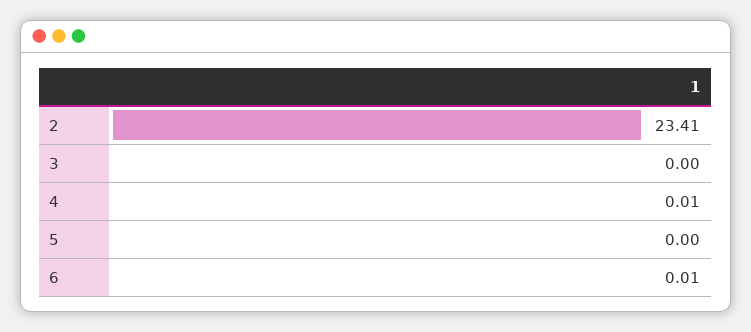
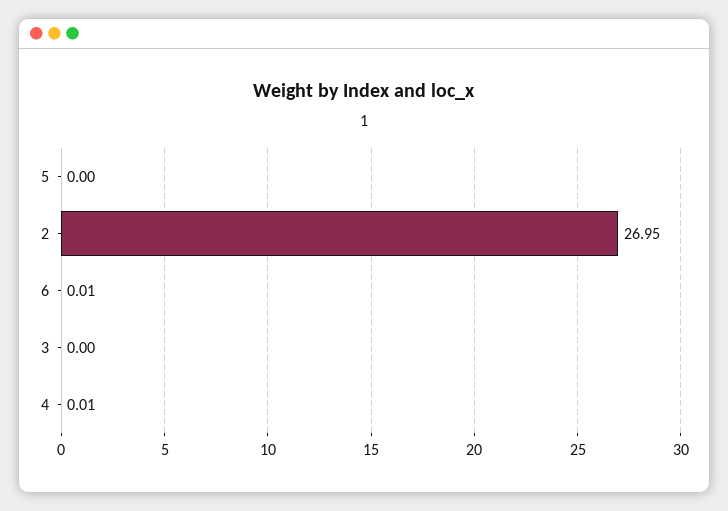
  {
-   "2": 23.41,
+   "2": 26.95,
    "3": 0,
    "4": 0.01,
    "5": 0,
    "6": 0.01
  }

